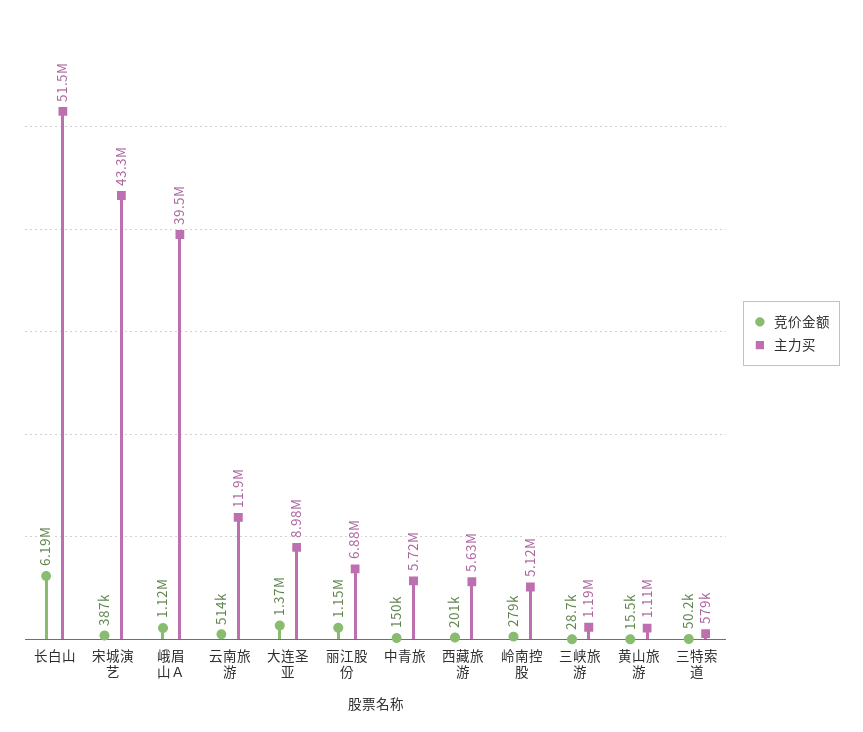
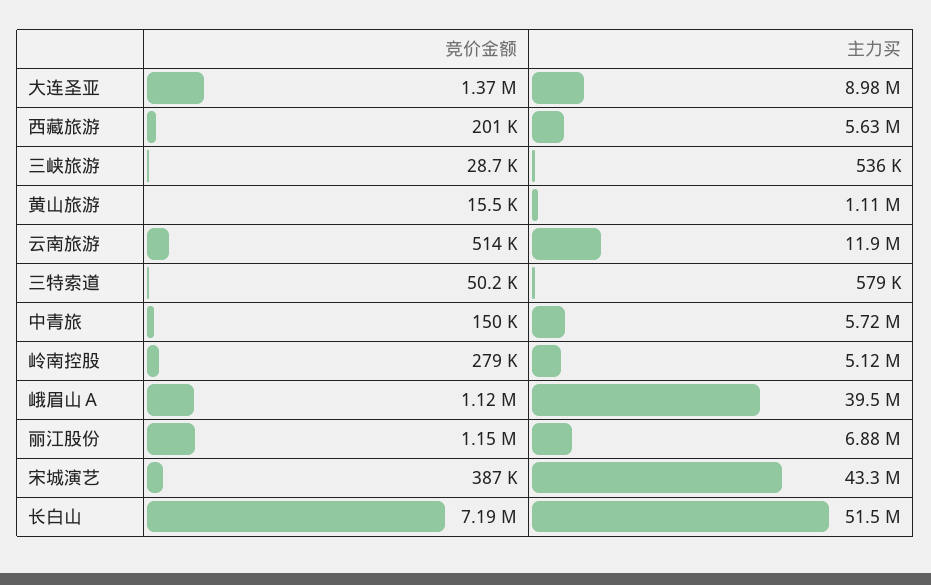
  {
    "竞价金额": {
-     "长白山": 6190000,
+     "长白山": 7190000,
      "宋城演艺": 387000,
      "峨眉山Ａ": 1120000,
      "云南旅游": 514000,
      "大连圣亚": 1370000,
      "丽江股份": 1150000,
      "中青旅": 150000,
      "西藏旅游": 201000,
      "岭南控股": 279000,
      "三峡旅游": 28700,
      "黄山旅游": 15500,
      "三特索道": 50200
    },
    "主力买": {
      "长白山": 51500000,
      "宋城演艺": 43300000,
      "峨眉山Ａ": 39500000,
      "云南旅游": 11900000,
      "大连圣亚": 8980000,
      "丽江股份": 6880000,
      "中青旅": 5720000,
      "西藏旅游": 5630000,
      "岭南控股": 5120000,
-     "三峡旅游": 1190000,
+     "三峡旅游": 536000,
      "黄山旅游": 1110000,
      "三特索道": 579000
    }
  }

